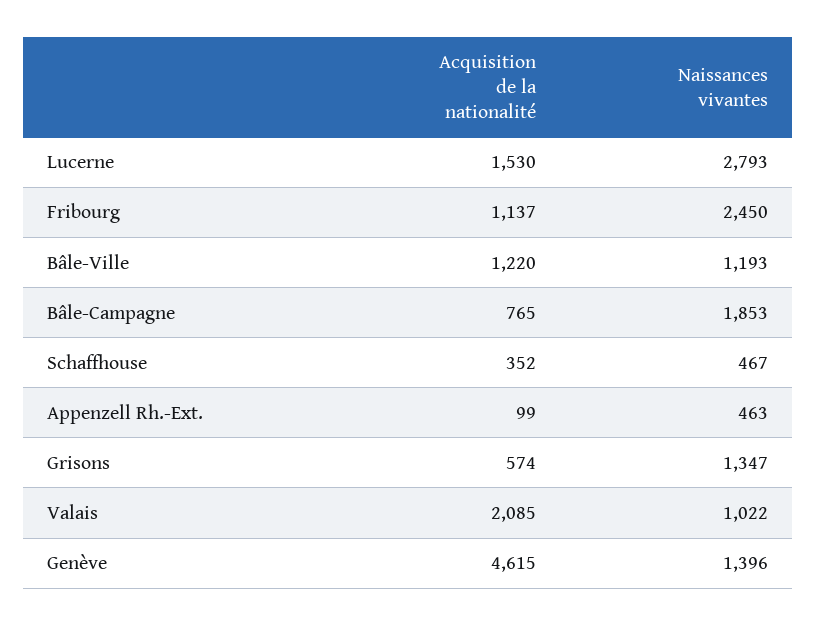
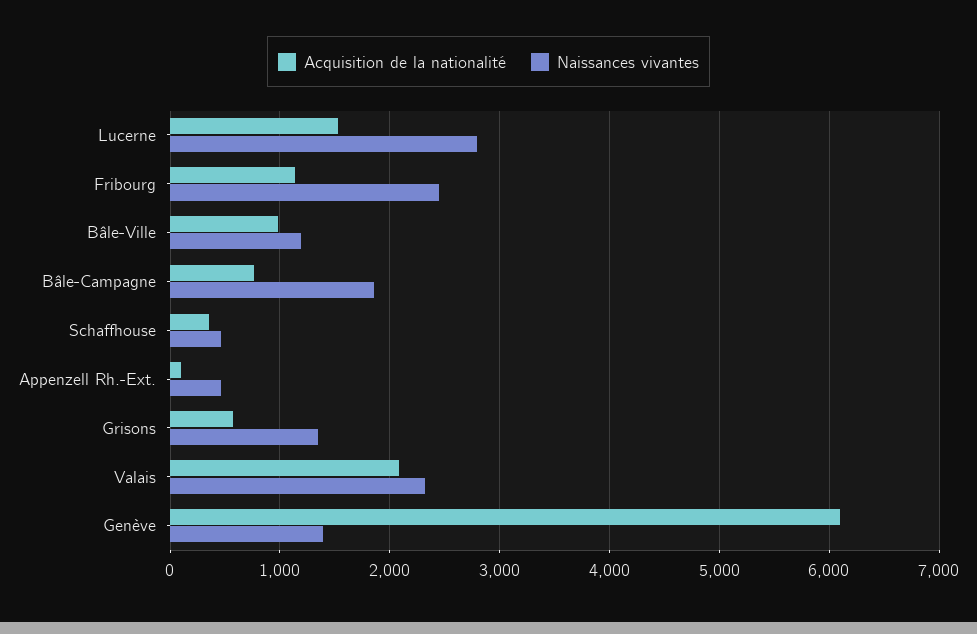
  {
    "Acquisition de la nationalité": {
      "Lucerne": 1530,
      "Fribourg": 1137,
-     "Bâle-Ville": 1220,
+     "Bâle-Ville": 1000,
      "Bâle-Campagne": 765,
      "Schaffhouse": 352,
      "Appenzell Rh.-Ext.": 99,
      "Grisons": 574,
      "Valais": 2085,
-     "Genève": 4615
+     "Genève": 6100
    },
    "Naissances vivantes": {
      "Lucerne": 2793,
      "Fribourg": 2450,
      "Bâle-Ville": 1193,
      "Bâle-Campagne": 1853,
      "Schaffhouse": 467,
      "Appenzell Rh.-Ext.": 463,
      "Grisons": 1347,
-     "Valais": 1022,
+     "Valais": 2300,
      "Genève": 1396
    }
  }

